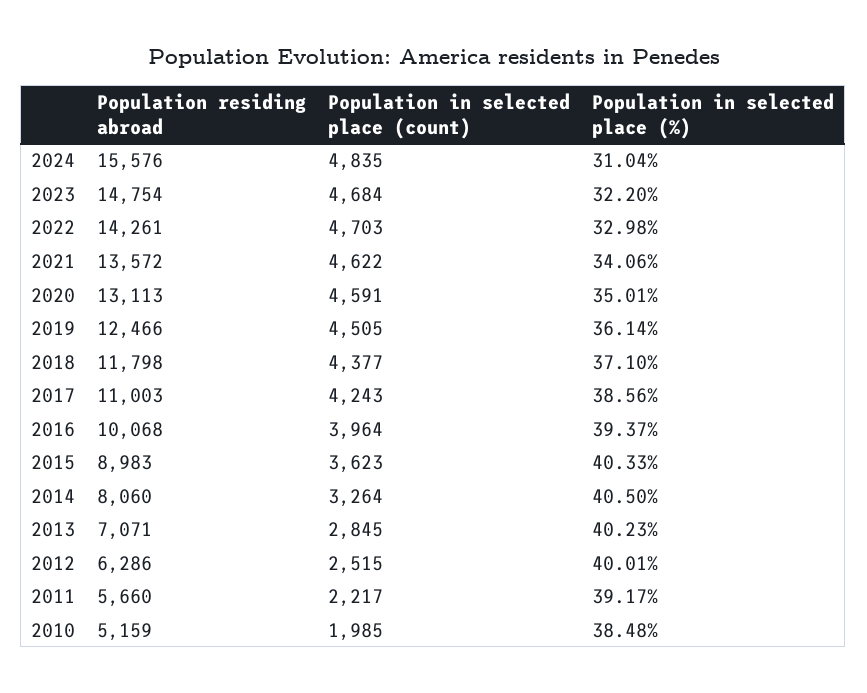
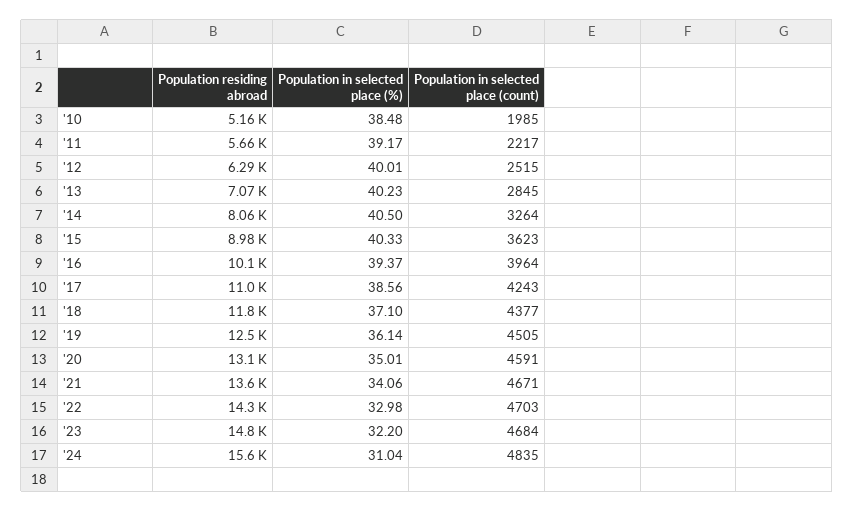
  {
    "Population residing abroad": {
      "2024": 15576,
      "2023": 14754,
      "2022": 14261,
      "2021": 13572,
      "2020": 13113,
      "2019": 12466,
      "2018": 11798,
      "2017": 11003,
      "2016": 10068,
      "2015": 8983,
      "2014": 8060,
      "2013": 7071,
      "2012": 6286,
      "2011": 5660,
      "2010": 5159
    },
    "Population in selected place (count)": {
      "2024": 4835,
      "2023": 4684,
      "2022": 4703,
-     "2021": 4622,
+     "2021": 4671,
      "2020": 4591,
      "2019": 4505,
      "2018": 4377,
      "2017": 4243,
      "2016": 3964,
      "2015": 3623,
      "2014": 3264,
      "2013": 2845,
      "2012": 2515,
      "2011": 2217,
      "2010": 1985
    },
    "Population in selected place (%)": {
      "2024": 31.04,
      "2023": 32.2,
      "2022": 32.98,
      "2021": 34.06,
      "2020": 35.01,
      "2019": 36.14,
      "2018": 37.1,
      "2017": 38.56,
      "2016": 39.37,
      "2015": 40.33,
      "2014": 40.5,
      "2013": 40.23,
      "2012": 40.01,
      "2011": 39.17,
      "2010": 38.48
    }
  }

